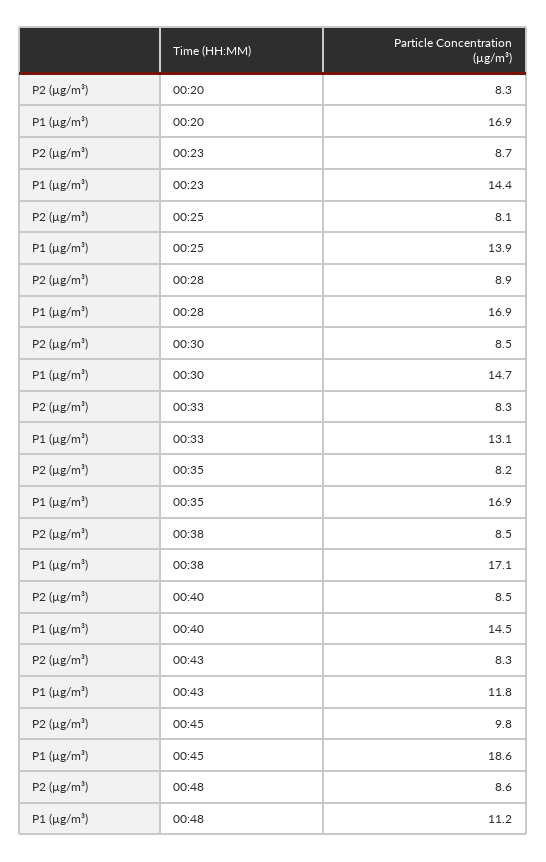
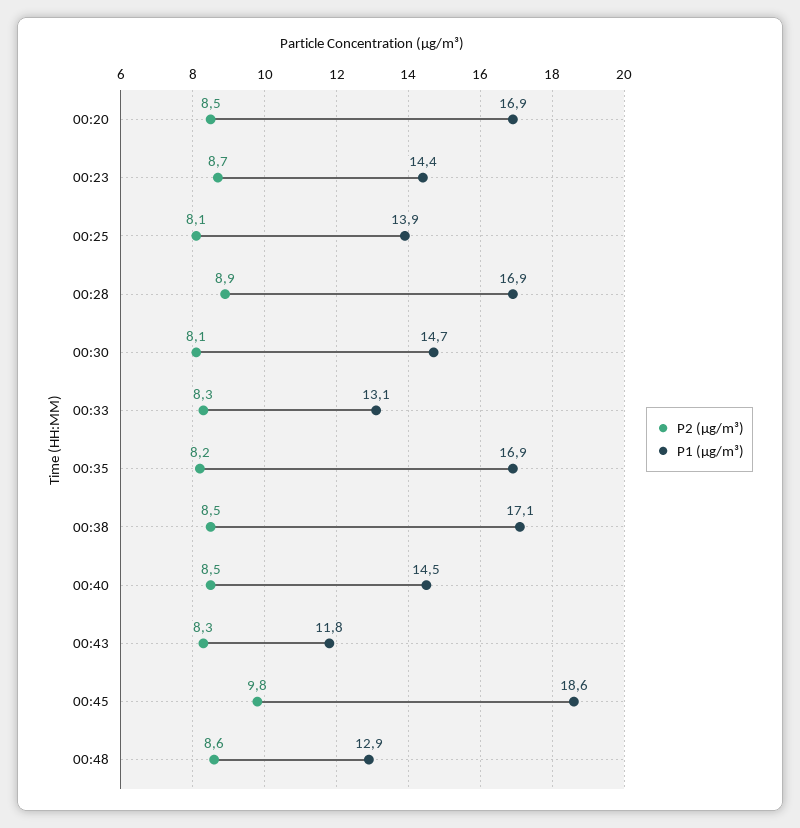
  {
    "P2 (µg/m³)": {
-     "00:20": 8.3,
+     "00:20": 8.5,
      "00:23": 8.7,
      "00:25": 8.1,
      "00:28": 8.9,
-     "00:30": 8.5,
+     "00:30": 8.1,
      "00:33": 8.3,
      "00:35": 8.2,
      "00:38": 8.5,
      "00:40": 8.5,
      "00:43": 8.3,
      "00:45": 9.8,
      "00:48": 8.6
    },
    "P1 (µg/m³)": {
      "00:20": 16.9,
      "00:23": 14.4,
      "00:25": 13.9,
      "00:28": 16.9,
      "00:30": 14.7,
      "00:33": 13.1,
      "00:35": 16.9,
      "00:38": 17.1,
      "00:40": 14.5,
      "00:43": 11.8,
      "00:45": 18.6,
-     "00:48": 11.2
+     "00:48": 12.9
    }
  }

